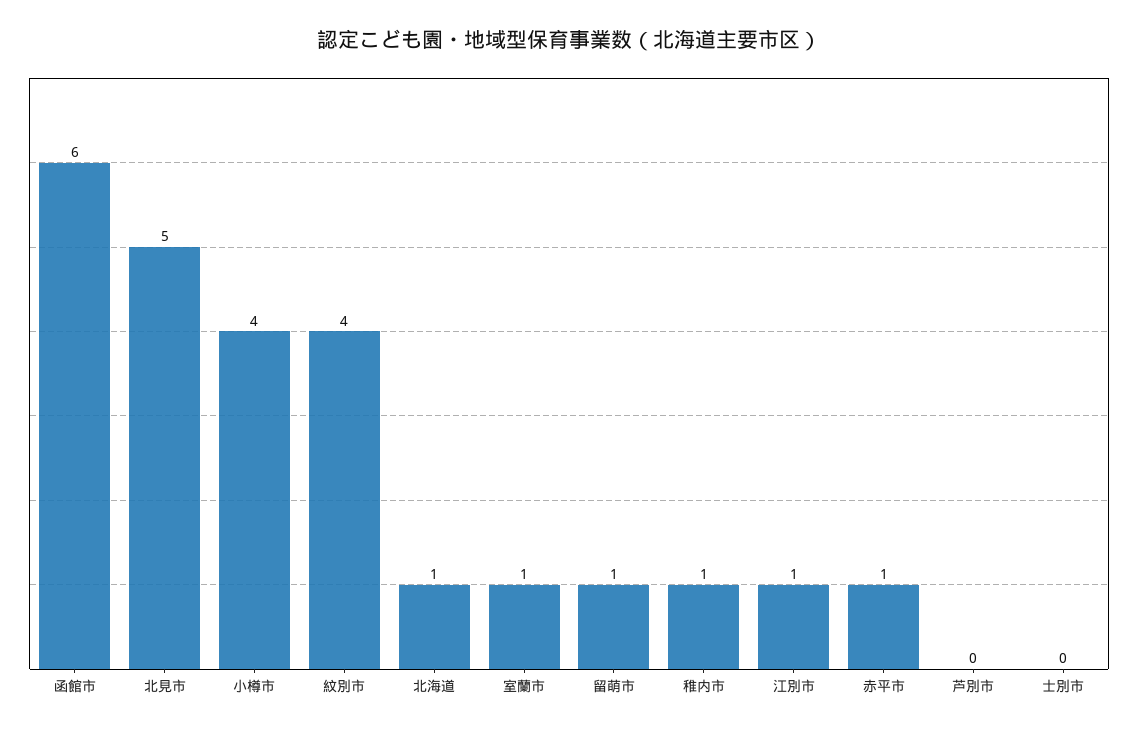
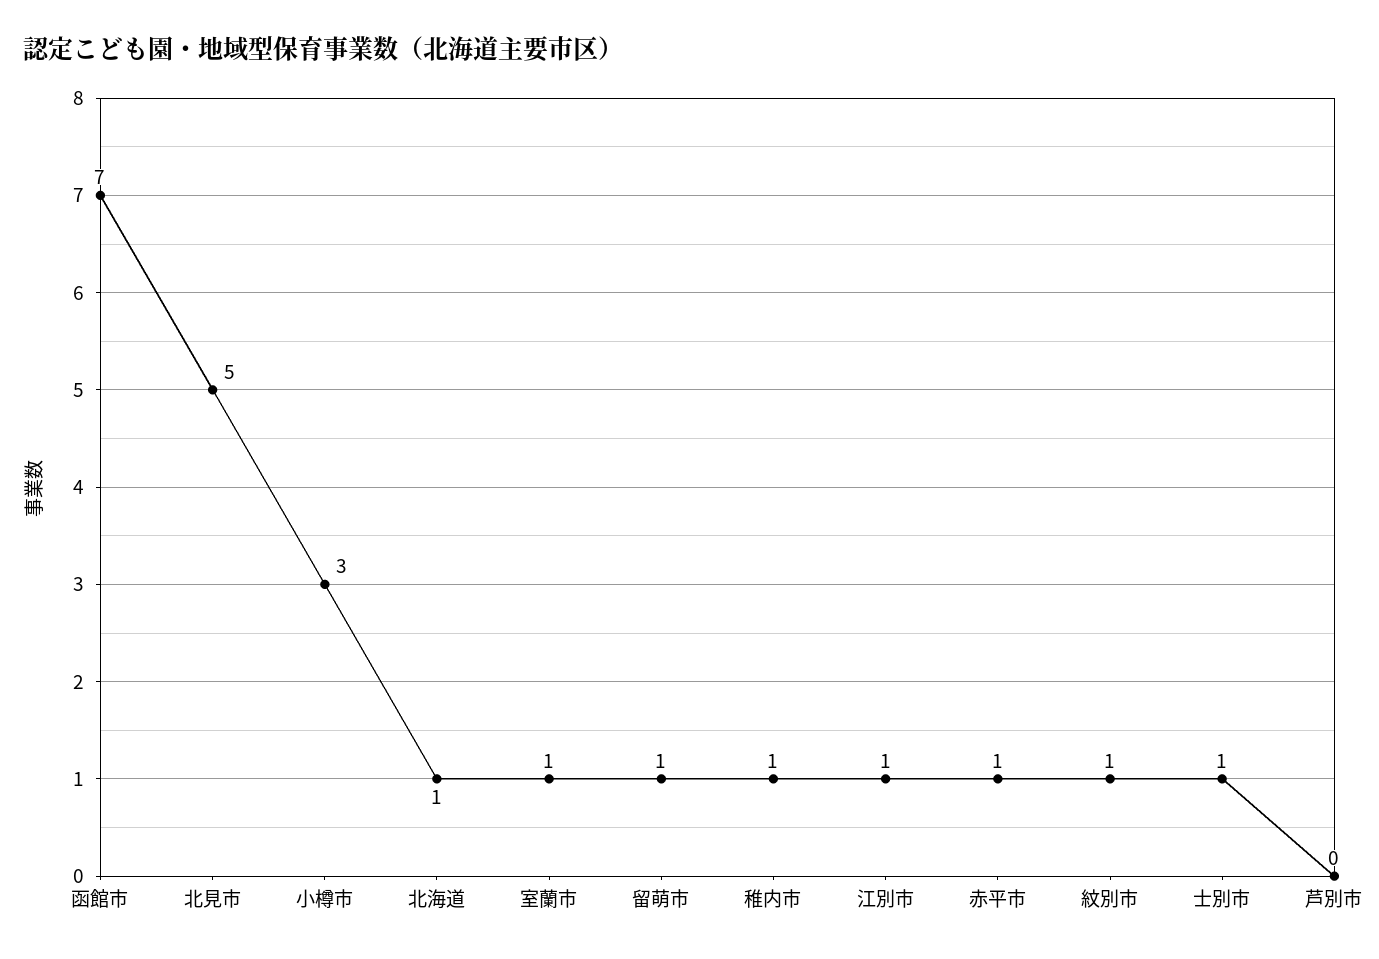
  {
-   "函館市": 6,
+   "函館市": 7,
    "北見市": 5,
-   "小樽市": 4,
+   "小樽市": 3,
-   "紋別市": 4,
+   "紋別市": 1,
    "北海道": 1,
    "室蘭市": 1,
    "留萌市": 1,
    "稚内市": 1,
    "江別市": 1,
    "赤平市": 1,
    "芦別市": 0,
-   "士別市": 0
+   "士別市": 1
  }

